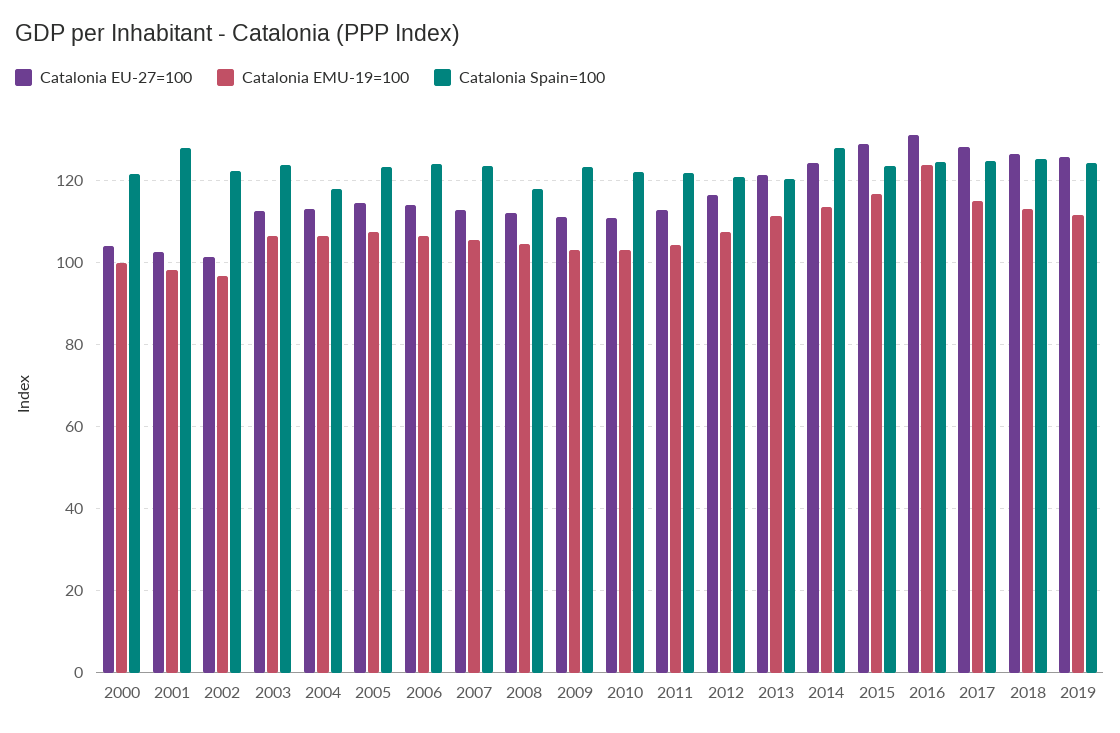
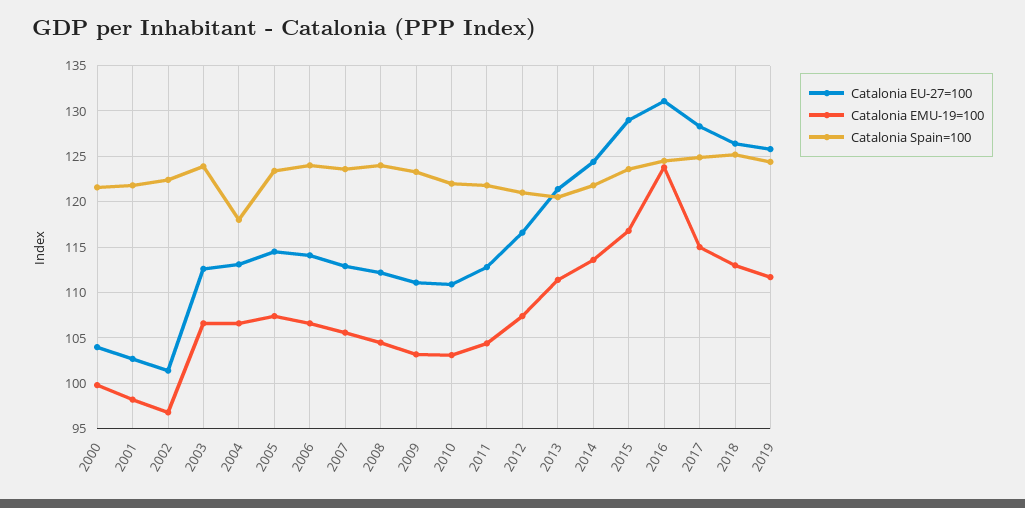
  {
    "Catalonia EU-27=100": {
      "2000": 104,
      "2001": 103,
      "2002": 101,
      "2003": 113,
      "2004": 113,
      "2005": 115,
      "2006": 114,
      "2007": 113,
      "2008": 112,
      "2009": 111,
      "2010": 111,
      "2011": 113,
      "2012": 117,
      "2013": 121,
      "2014": 124,
      "2015": 129,
      "2016": 131,
      "2017": 128,
      "2018": 126,
      "2019": 126
    },
    "Catalonia EMU-19=100": {
      "2000": 100,
      "2001": 98,
      "2002": 97,
      "2003": 107,
      "2004": 107,
      "2005": 107,
      "2006": 107,
      "2007": 106,
      "2008": 105,
      "2009": 103,
      "2010": 103,
      "2011": 104,
      "2012": 107,
      "2013": 111,
      "2014": 114,
      "2015": 117,
      "2016": 124,
      "2017": 115,
      "2018": 113,
      "2019": 112
    },
    "Catalonia Spain=100": {
      "2000": 122,
-     "2001": 128,
+     "2001": 122,
      "2002": 122,
      "2003": 124,
      "2004": 118,
      "2005": 123,
      "2006": 124,
      "2007": 124,
-     "2008": 118,
+     "2008": 124,
      "2009": 123,
      "2010": 122,
      "2011": 122,
      "2012": 121,
      "2013": 121,
-     "2014": 128,
+     "2014": 122,
      "2015": 124,
      "2016": 125,
      "2017": 125,
      "2018": 125,
      "2019": 124
    }
  }

